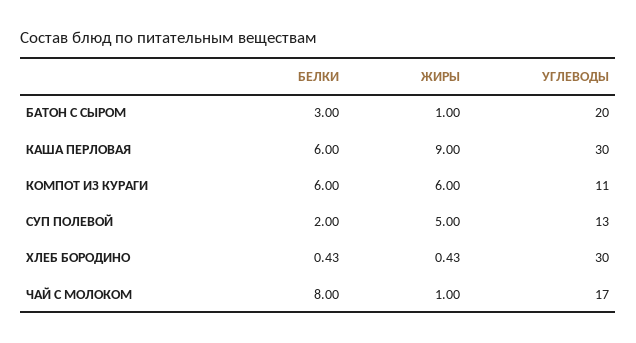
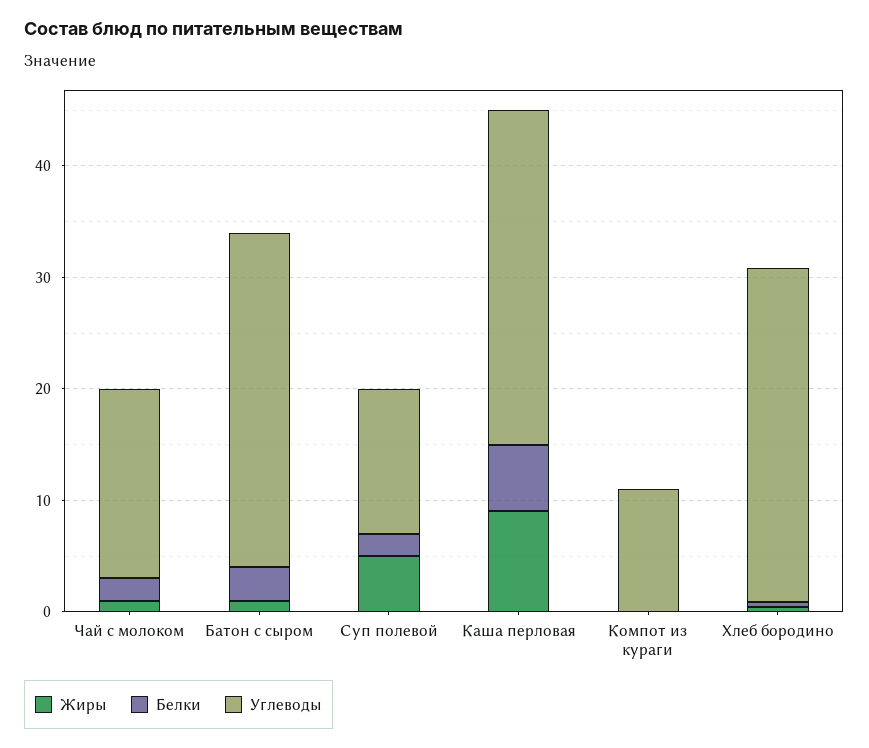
  {
    "БЕЛКИ": {
      "БАТОН С СЫРОМ": 3,
      "КАША ПЕРЛОВАЯ": 6,
-     "КОМПОТ ИЗ КУРАГИ": 6,
+     "КОМПОТ ИЗ КУРАГИ": 0,
      "СУП ПОЛЕВОЙ": 2,
      "ХЛЕБ БОРОДИНО": 0.43,
-     "ЧАЙ С МОЛОКОМ": 8
+     "ЧАЙ С МОЛОКОМ": 2
    },
    "ЖИРЫ": {
      "БАТОН С СЫРОМ": 1,
      "КАША ПЕРЛОВАЯ": 9,
-     "КОМПОТ ИЗ КУРАГИ": 6,
+     "КОМПОТ ИЗ КУРАГИ": 0,
      "СУП ПОЛЕВОЙ": 5,
      "ХЛЕБ БОРОДИНО": 0.43,
      "ЧАЙ С МОЛОКОМ": 1
    },
    "УГЛЕВОДЫ": {
-     "БАТОН С СЫРОМ": 20,
+     "БАТОН С СЫРОМ": 30,
      "КАША ПЕРЛОВАЯ": 30,
      "КОМПОТ ИЗ КУРАГИ": 11,
      "СУП ПОЛЕВОЙ": 13,
      "ХЛЕБ БОРОДИНО": 30,
      "ЧАЙ С МОЛОКОМ": 17
    }
  }

